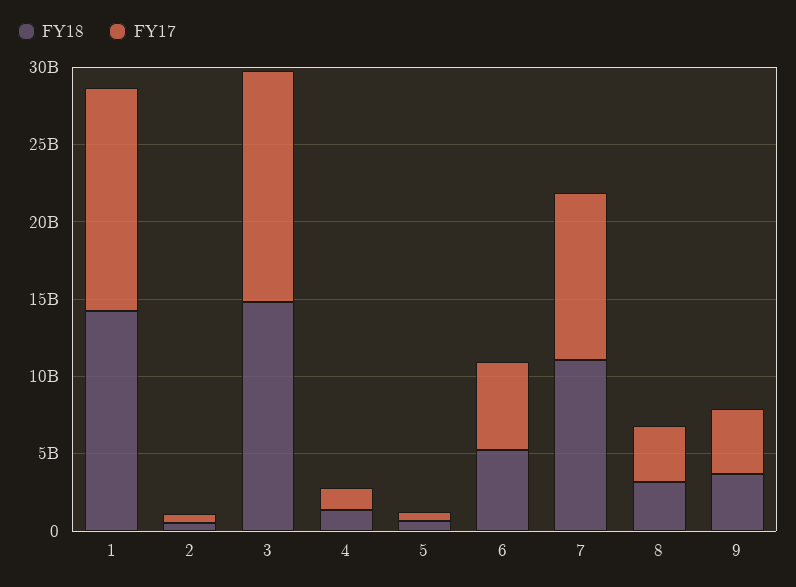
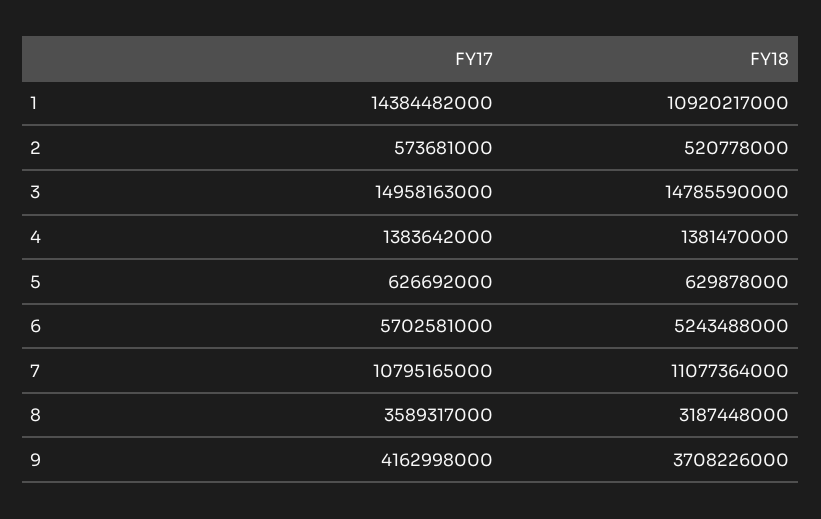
  {
    "FY18": {
-     "1": 14000000000,
+     "1": 10920217000,
      "2": 520778000,
      "3": 14785590000,
      "4": 1381470000,
      "5": 629878000,
      "6": 5243488000,
      "7": 11077364000,
      "8": 3187448000,
      "9": 3708226000
    },
    "FY17": {
      "1": 14384482000,
      "2": 573681000,
      "3": 14958163000,
      "4": 1383642000,
      "5": 626692000,
      "6": 5702581000,
      "7": 10795165000,
      "8": 3589317000,
      "9": 4162998000
    }
  }

